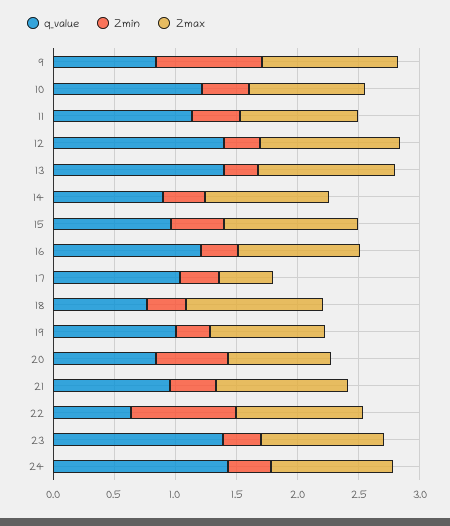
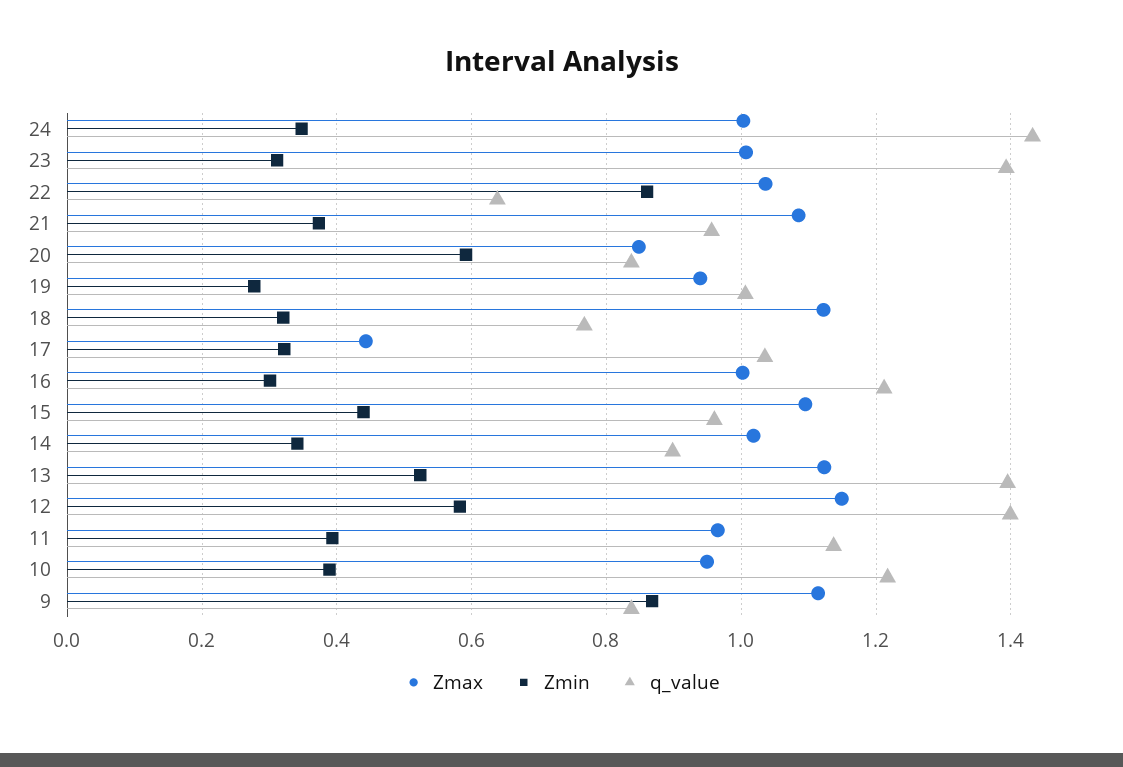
  {
    "q_value": {
      "9": 0.84,
      "10": 1.22,
      "11": 1.14,
      "12": 1.4,
      "13": 1.4,
      "14": 0.9,
      "15": 0.96,
      "16": 1.22,
      "17": 1.04,
      "18": 0.76,
      "19": 1,
      "20": 0.84,
      "21": 0.96,
      "22": 0.64,
      "23": 1.4,
      "24": 1.44
    },
    "Zmin": {
      "9": 0.86,
      "10": 0.38,
      "11": 0.4,
-     "12": 0.3,
+     "12": 0.58,
-     "13": 0.3,
+     "13": 0.52,
      "14": 0.34,
      "15": 0.44,
      "16": 0.3,
      "17": 0.32,
      "18": 0.32,
      "19": 0.28,
      "20": 0.6,
      "21": 0.38,
      "22": 0.86,
      "23": 0.32,
      "24": 0.34
    },
    "Zmax": {
      "9": 1.12,
      "10": 0.94,
      "11": 0.96,
      "12": 1.14,
      "13": 1.12,
      "14": 1.02,
      "15": 1.1,
      "16": 1,
      "17": 0.44,
      "18": 1.12,
      "19": 0.94,
      "20": 0.84,
      "21": 1.08,
      "22": 1.04,
      "23": 1,
      "24": 1
    }
  }

